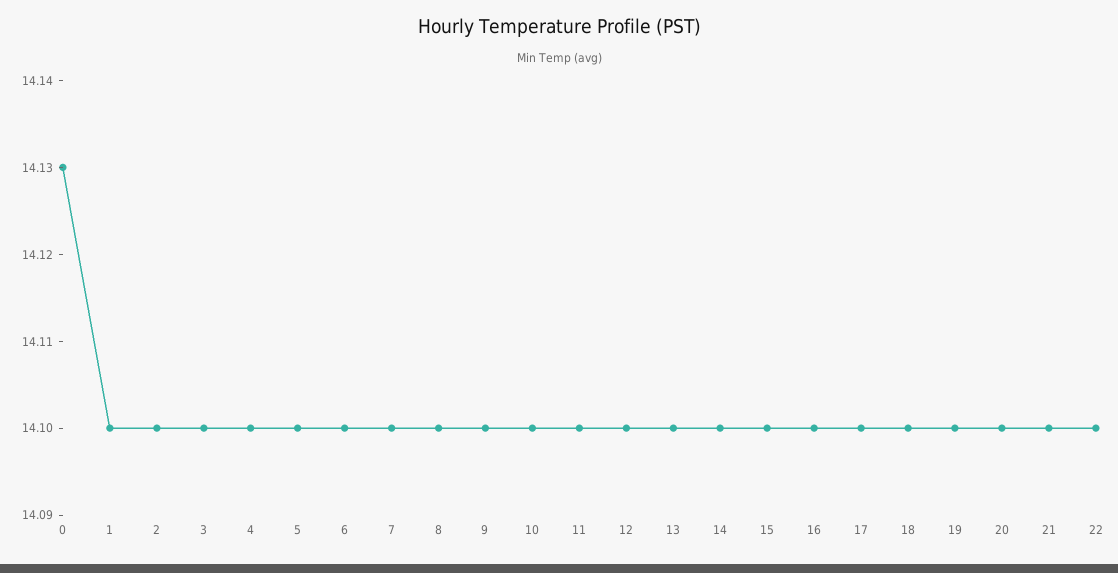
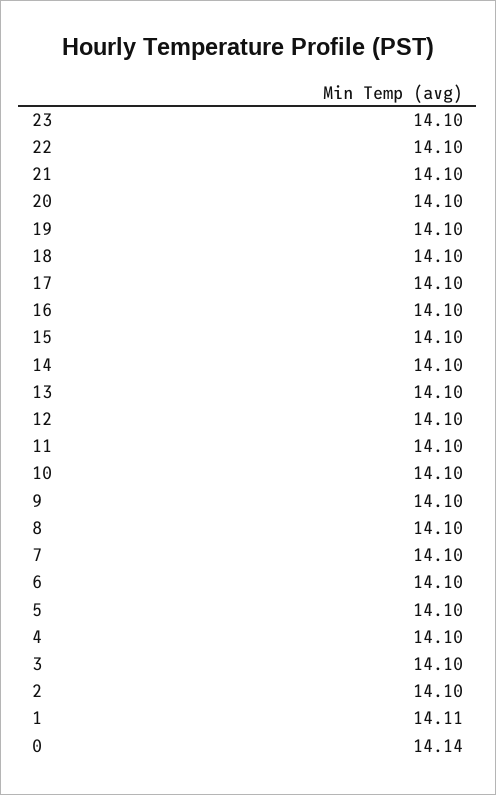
  {
-   "0": 14.13,
+   "0": 14.14,
-   "1": 14.1,
+   "1": 14.11,
    "2": 14.1,
    "3": 14.1,
    "4": 14.1,
    "5": 14.1,
    "6": 14.1,
    "7": 14.1,
    "8": 14.1,
    "9": 14.1,
    "10": 14.1,
    "11": 14.1,
    "12": 14.1,
    "13": 14.1,
    "14": 14.1,
    "15": 14.1,
    "16": 14.1,
    "17": 14.1,
    "18": 14.1,
    "19": 14.1,
    "20": 14.1,
    "21": 14.1,
-   "22": 14.1
+   "22": 14.1,
+   "23": 14.1
  }

